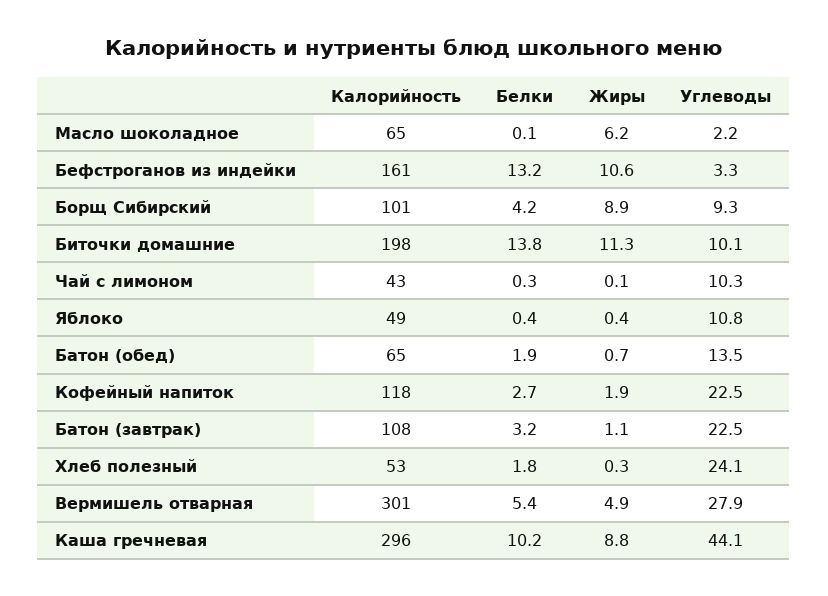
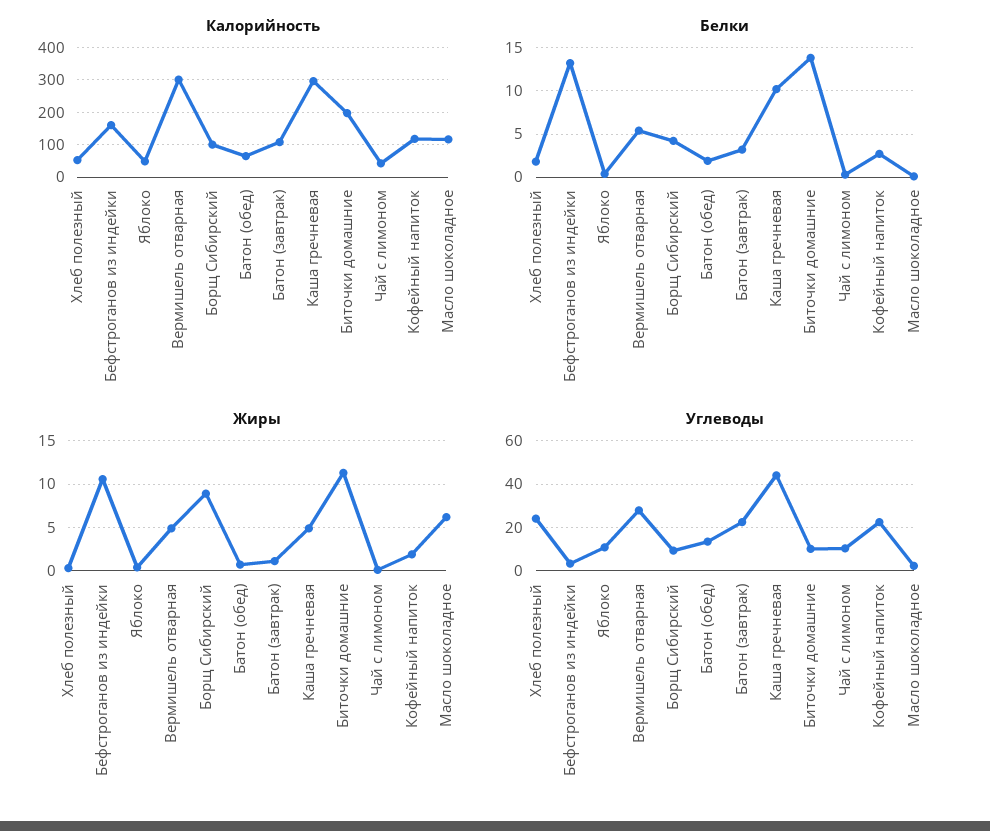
  {
    "Калорийность": {
-     "Масло шоколадное": 65,
+     "Масло шоколадное": 120,
      "Бефстроганов из индейки": 161,
      "Борщ Сибирский": 101,
      "Биточки домашние": 198,
      "Чай с лимоном": 43,
      "Яблоко": 49,
      "Батон (обед)": 65,
      "Кофейный напиток": 118,
      "Батон (завтрак)": 108,
      "Хлеб полезный": 53,
      "Вермишель отварная": 301,
      "Каша гречневая": 296
    },
    "Белки": {
      "Масло шоколадное": 0.1,
      "Бефстроганов из индейки": 13.2,
      "Борщ Сибирский": 4.2,
      "Биточки домашние": 13.8,
      "Чай с лимоном": 0.3,
      "Яблоко": 0.4,
      "Батон (обед)": 1.9,
      "Кофейный напиток": 2.7,
      "Батон (завтрак)": 3.2,
      "Хлеб полезный": 1.8,
      "Вермишель отварная": 5.4,
      "Каша гречневая": 10.2
    },
    "Жиры": {
      "Масло шоколадное": 6.2,
      "Бефстроганов из индейки": 10.6,
      "Борщ Сибирский": 8.9,
      "Биточки домашние": 11.3,
      "Чай с лимоном": 0.1,
      "Яблоко": 0.4,
      "Батон (обед)": 0.7,
      "Кофейный напиток": 1.9,
      "Батон (завтрак)": 1.1,
      "Хлеб полезный": 0.3,
      "Вермишель отварная": 4.9,
-     "Каша гречневая": 8.8
+     "Каша гречневая": 5
    },
    "Углеводы": {
      "Масло шоколадное": 2.2,
      "Бефстроганов из индейки": 3.3,
      "Борщ Сибирский": 9.3,
      "Биточки домашние": 10.1,
      "Чай с лимоном": 10.3,
      "Яблоко": 10.8,
      "Батон (обед)": 13.5,
      "Кофейный напиток": 22.5,
      "Батон (завтрак)": 22.5,
      "Хлеб полезный": 24.1,
      "Вермишель отварная": 27.9,
      "Каша гречневая": 44.1
    }
  }

